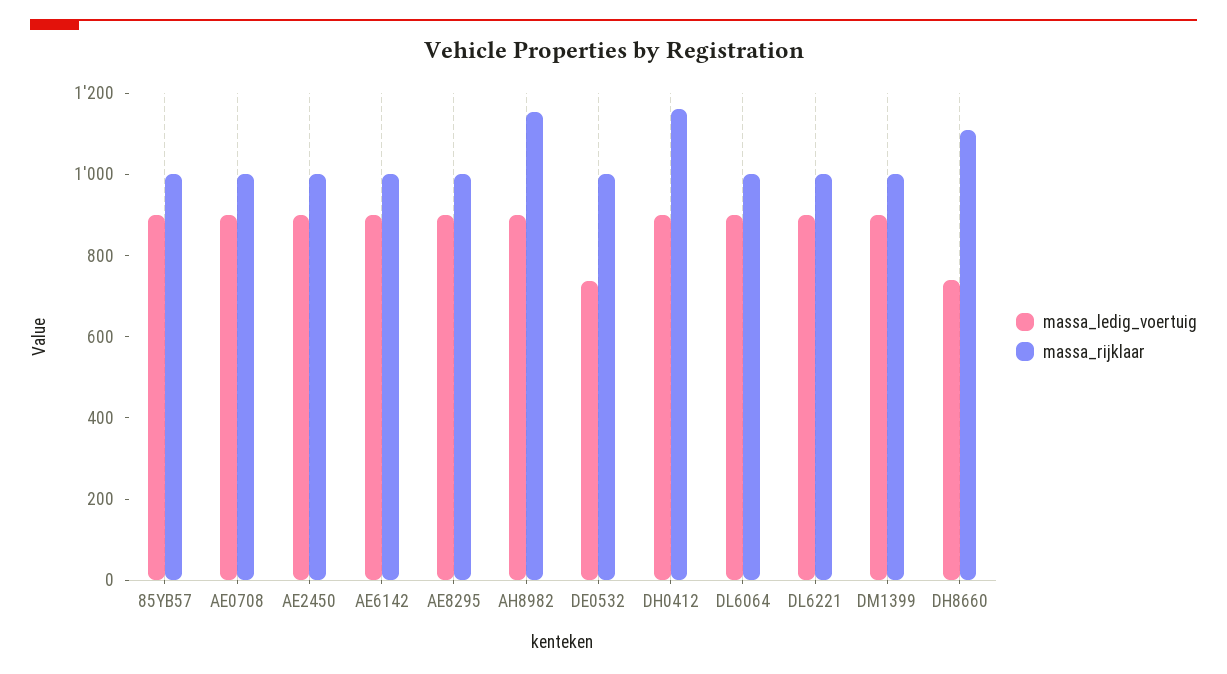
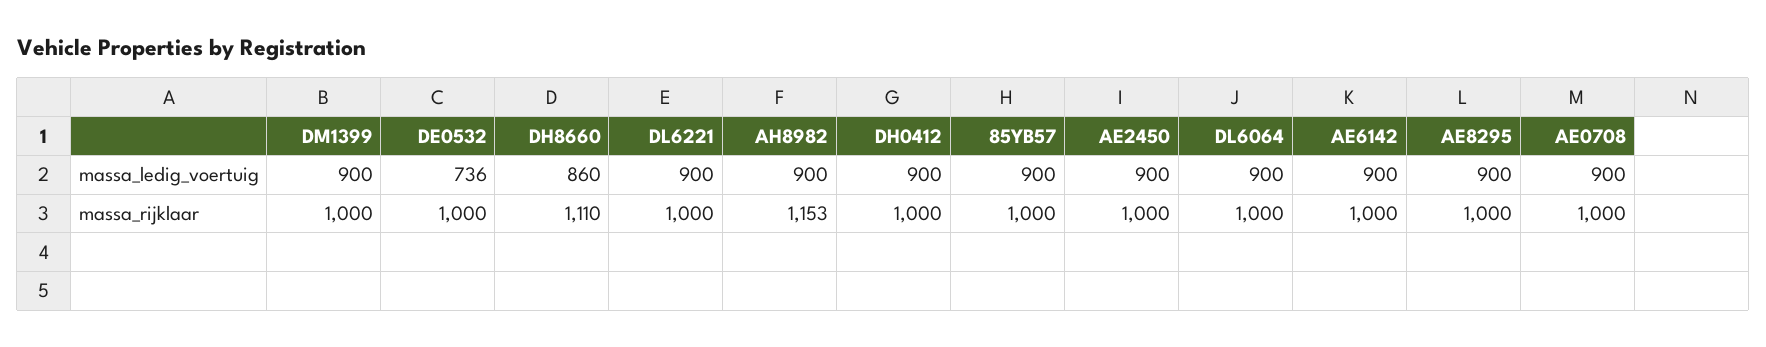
  {
    "massa_ledig_voertuig": {
      "85YB57": 900,
      "AE0708": 900,
      "AE2450": 900,
      "AE6142": 900,
      "AE8295": 900,
      "AH8982": 900,
      "DE0532": 736,
      "DH0412": 900,
      "DL6064": 900,
      "DL6221": 900,
      "DM1399": 900,
-     "DH8660": 750
+     "DH8660": 860
    },
    "massa_rijklaar": {
      "85YB57": 1000,
      "AE0708": 1000,
      "AE2450": 1000,
      "AE6142": 1000,
      "AE8295": 1000,
      "AH8982": 1153,
      "DE0532": 1000,
-     "DH0412": 1150,
+     "DH0412": 1000,
      "DL6064": 1000,
      "DL6221": 1000,
      "DM1399": 1000,
      "DH8660": 1110
    }
  }

